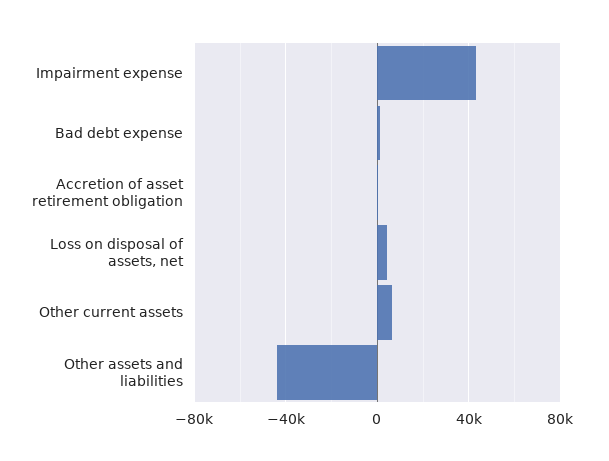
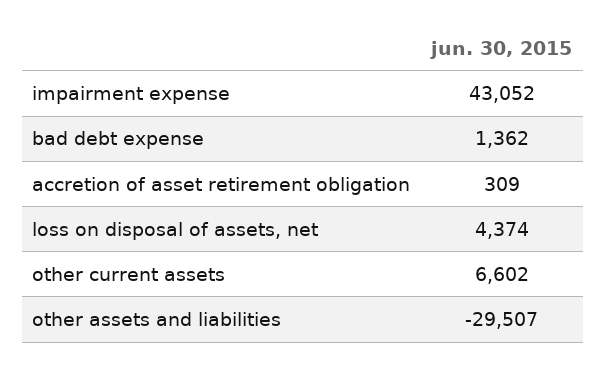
  {
    "Impairment expense": 43052,
    "Bad debt expense": 1362,
    "Accretion of asset retirement obligation": 309,
    "Loss on disposal of assets, net": 4374,
    "Other current assets": 6602,
-   "Other assets and liabilities": -45000
+   "Other assets and liabilities": -29507
  }

